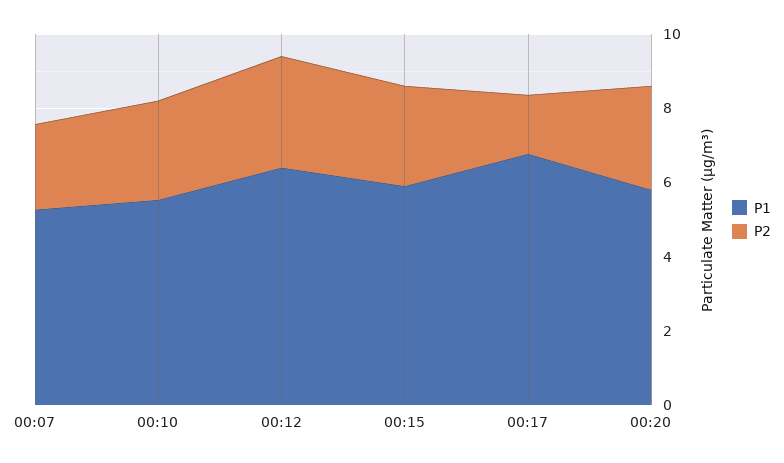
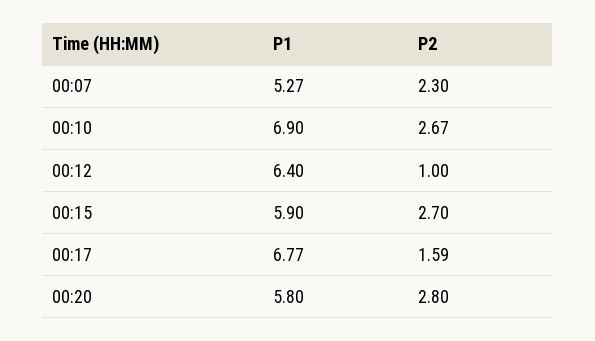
  {
    "P1": {
      "00:07": 5.27,
-     "00:10": 5.5,
+     "00:10": 6.9,
      "00:12": 6.4,
      "00:15": 5.9,
      "00:17": 6.77,
      "00:20": 5.8
    },
    "P2": {
      "00:07": 2.3,
      "00:10": 2.67,
-     "00:12": 3,
+     "00:12": 1,
      "00:15": 2.7,
      "00:17": 1.59,
      "00:20": 2.8
    }
  }

